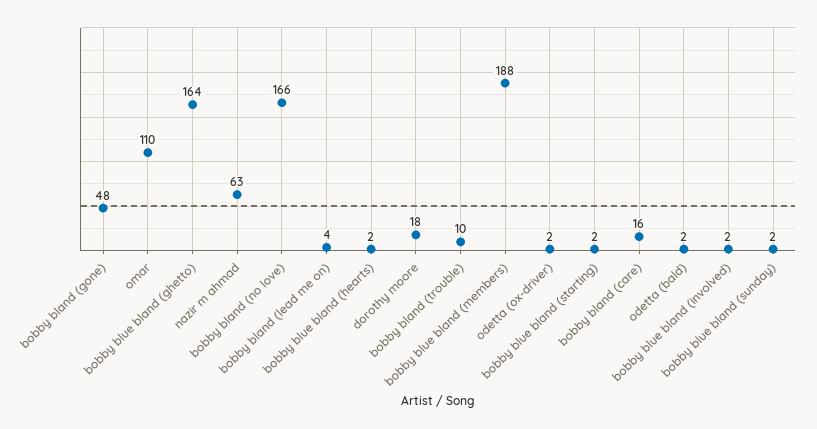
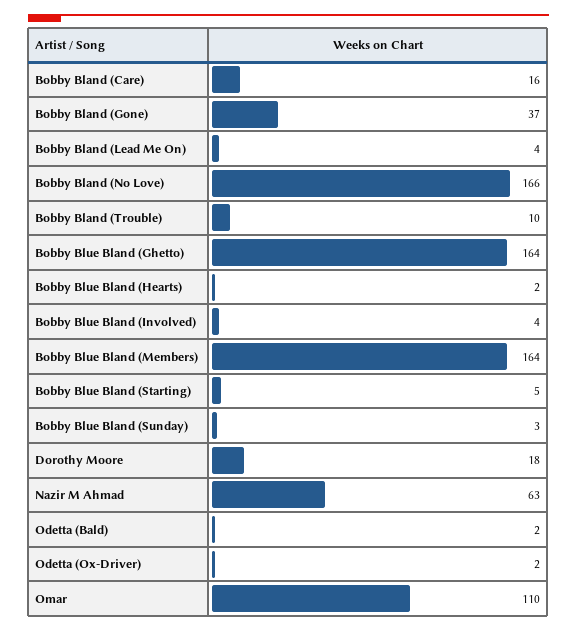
  {
-   "bobby bland (gone)": 48,
+   "bobby bland (gone)": 37,
    "omar": 110,
    "bobby blue bland (ghetto)": 164,
    "nazir m ahmad": 63,
    "bobby bland (no love)": 166,
    "bobby bland (lead me on)": 4,
    "bobby blue bland (hearts)": 2,
    "dorothy moore": 18,
    "bobby bland (trouble)": 10,
-   "bobby blue bland (members)": 188,
+   "bobby blue bland (members)": 164,
    "odetta (ox-driver)": 2,
-   "bobby blue bland (starting)": 2,
+   "bobby blue bland (starting)": 5,
    "bobby bland (care)": 16,
    "odetta (bald)": 2,
-   "bobby blue bland (involved)": 2,
+   "bobby blue bland (involved)": 4,
-   "bobby blue bland (sunday)": 2
+   "bobby blue bland (sunday)": 3
  }

